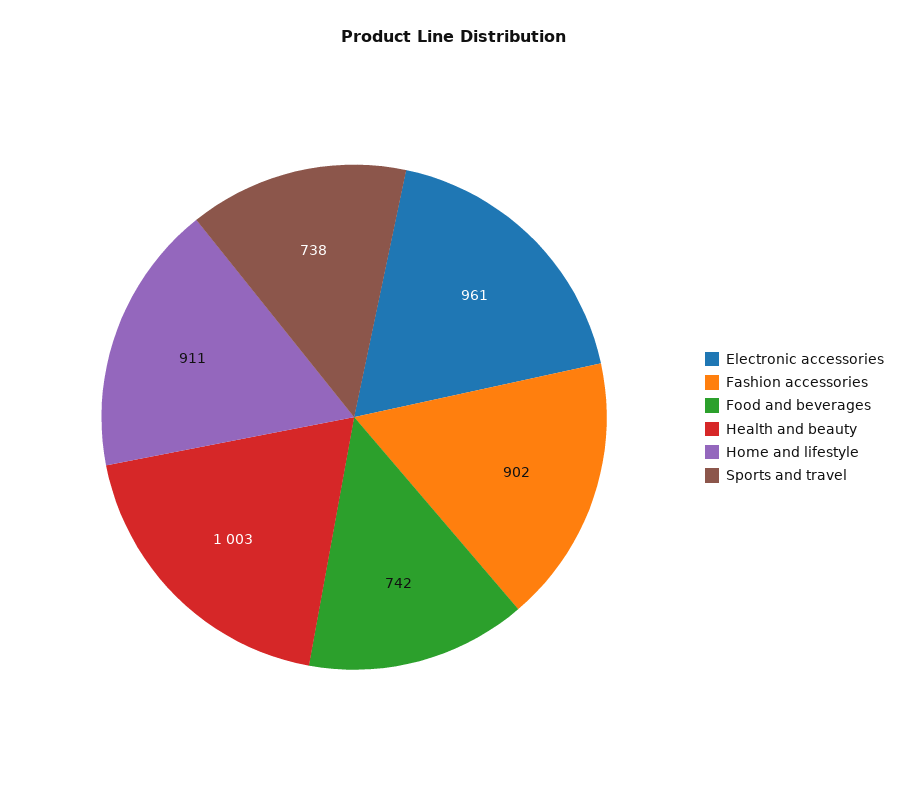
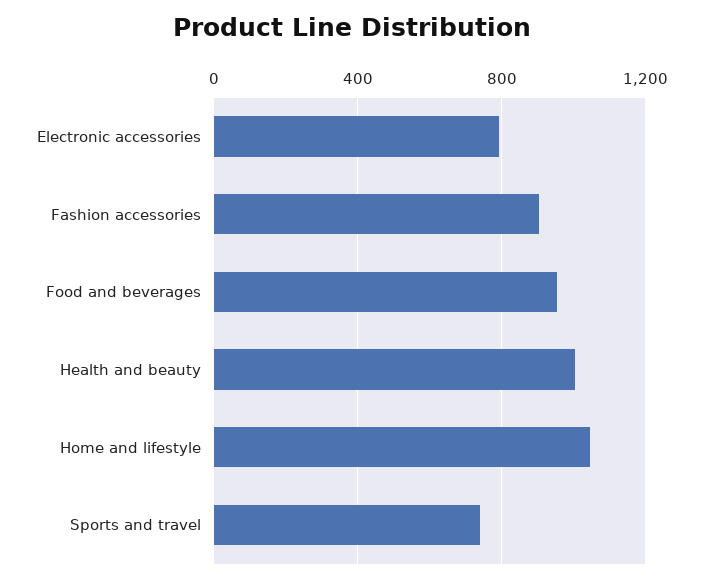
  {
-   "Electronic accessories": 961,
+   "Electronic accessories": 800,
    "Fashion accessories": 902,
-   "Food and beverages": 742,
+   "Food and beverages": 950,
    "Health and beauty": 1003,
-   "Home and lifestyle": 911,
+   "Home and lifestyle": 1050,
    "Sports and travel": 738
  }

